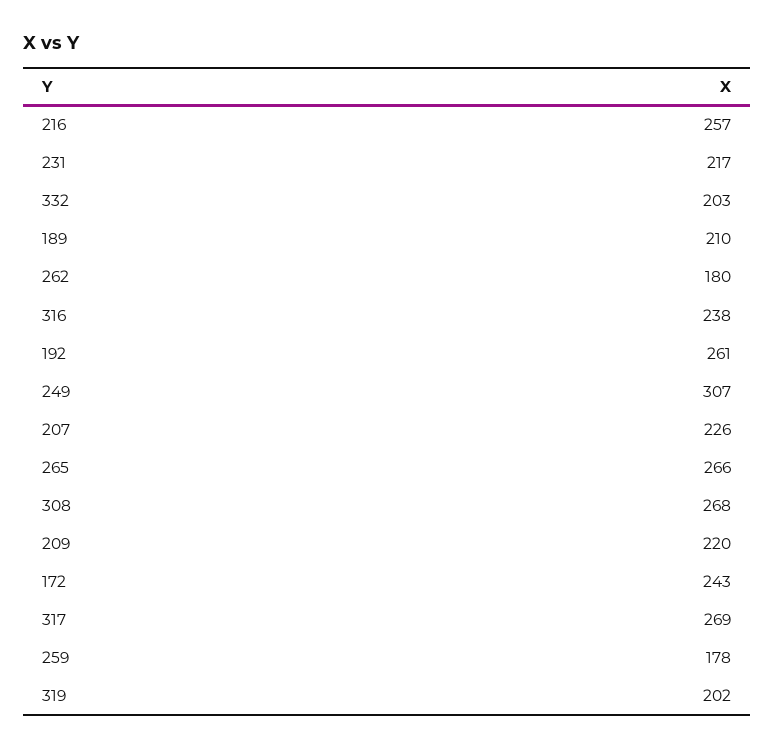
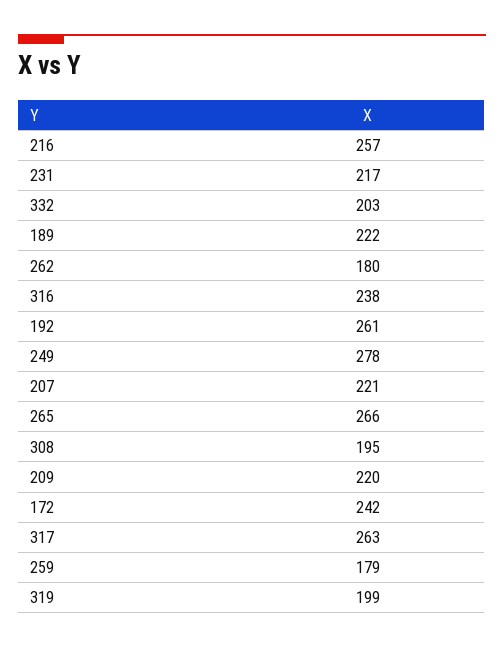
  {
    "216": 257,
    "231": 217,
    "332": 203,
-   "189": 210,
+   "189": 222,
    "262": 180,
    "316": 238,
    "192": 261,
-   "249": 307,
+   "249": 278,
-   "207": 226,
+   "207": 221,
    "265": 266,
-   "308": 268,
+   "308": 195,
    "209": 220,
-   "172": 243,
+   "172": 242,
-   "317": 269,
+   "317": 263,
-   "259": 178,
+   "259": 179,
-   "319": 202
+   "319": 199
  }

